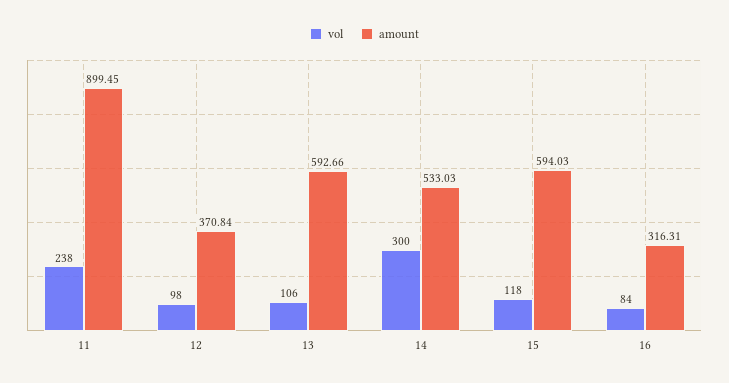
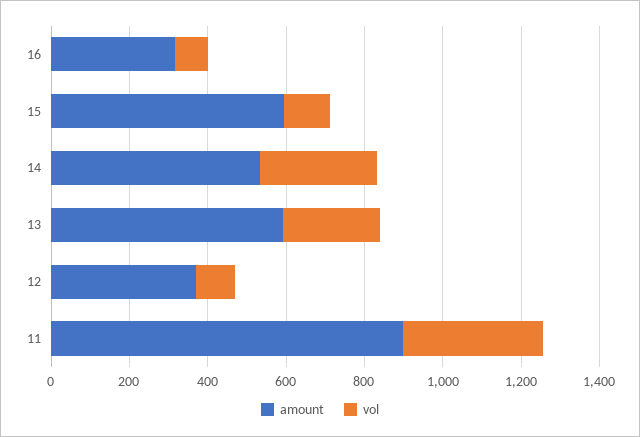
  {
    "vol": {
-     "11": 238,
+     "11": 350,
      "12": 98,
-     "13": 106,
+     "13": 250,
      "14": 300,
      "15": 118,
      "16": 84
    },
    "amount": {
      "11": 899.45,
      "12": 370.84,
      "13": 592.66,
      "14": 533.03,
      "15": 594.03,
      "16": 316.31
    }
  }

